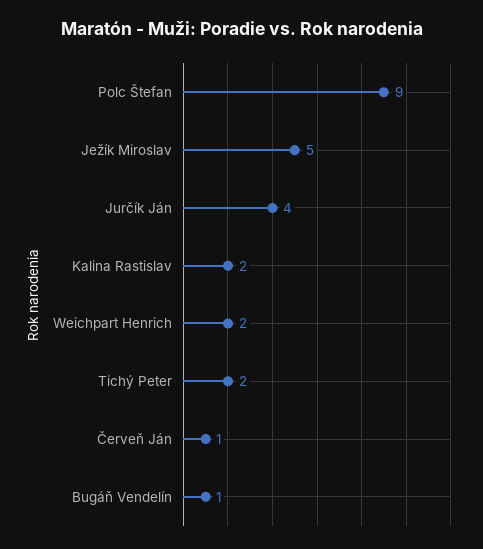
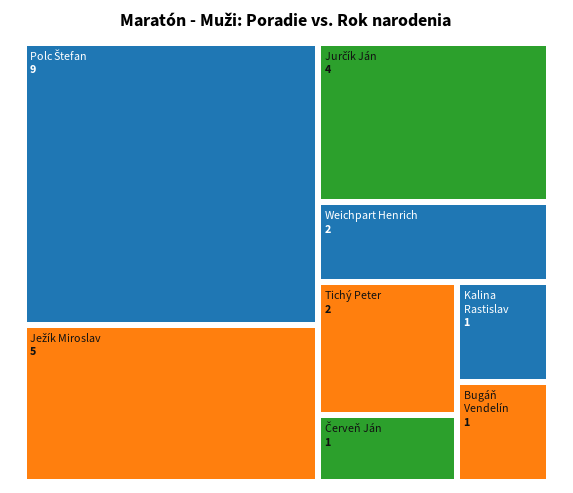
  {
    "Polc Štefan": 9,
    "Ježík Miroslav": 5,
    "Jurčík Ján": 4,
-   "Kalina Rastislav": 2,
+   "Kalina Rastislav": 1,
    "Weichpart Henrich": 2,
    "Tichý Peter": 2,
    "Červeň Ján": 1,
    "Bugáň Vendelín": 1
  }

